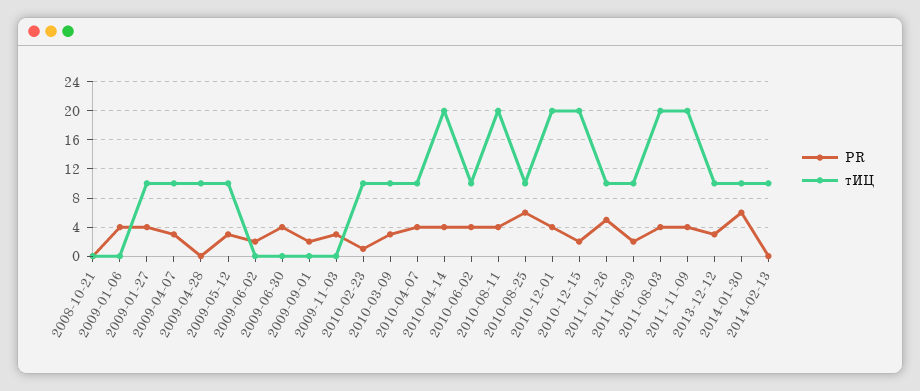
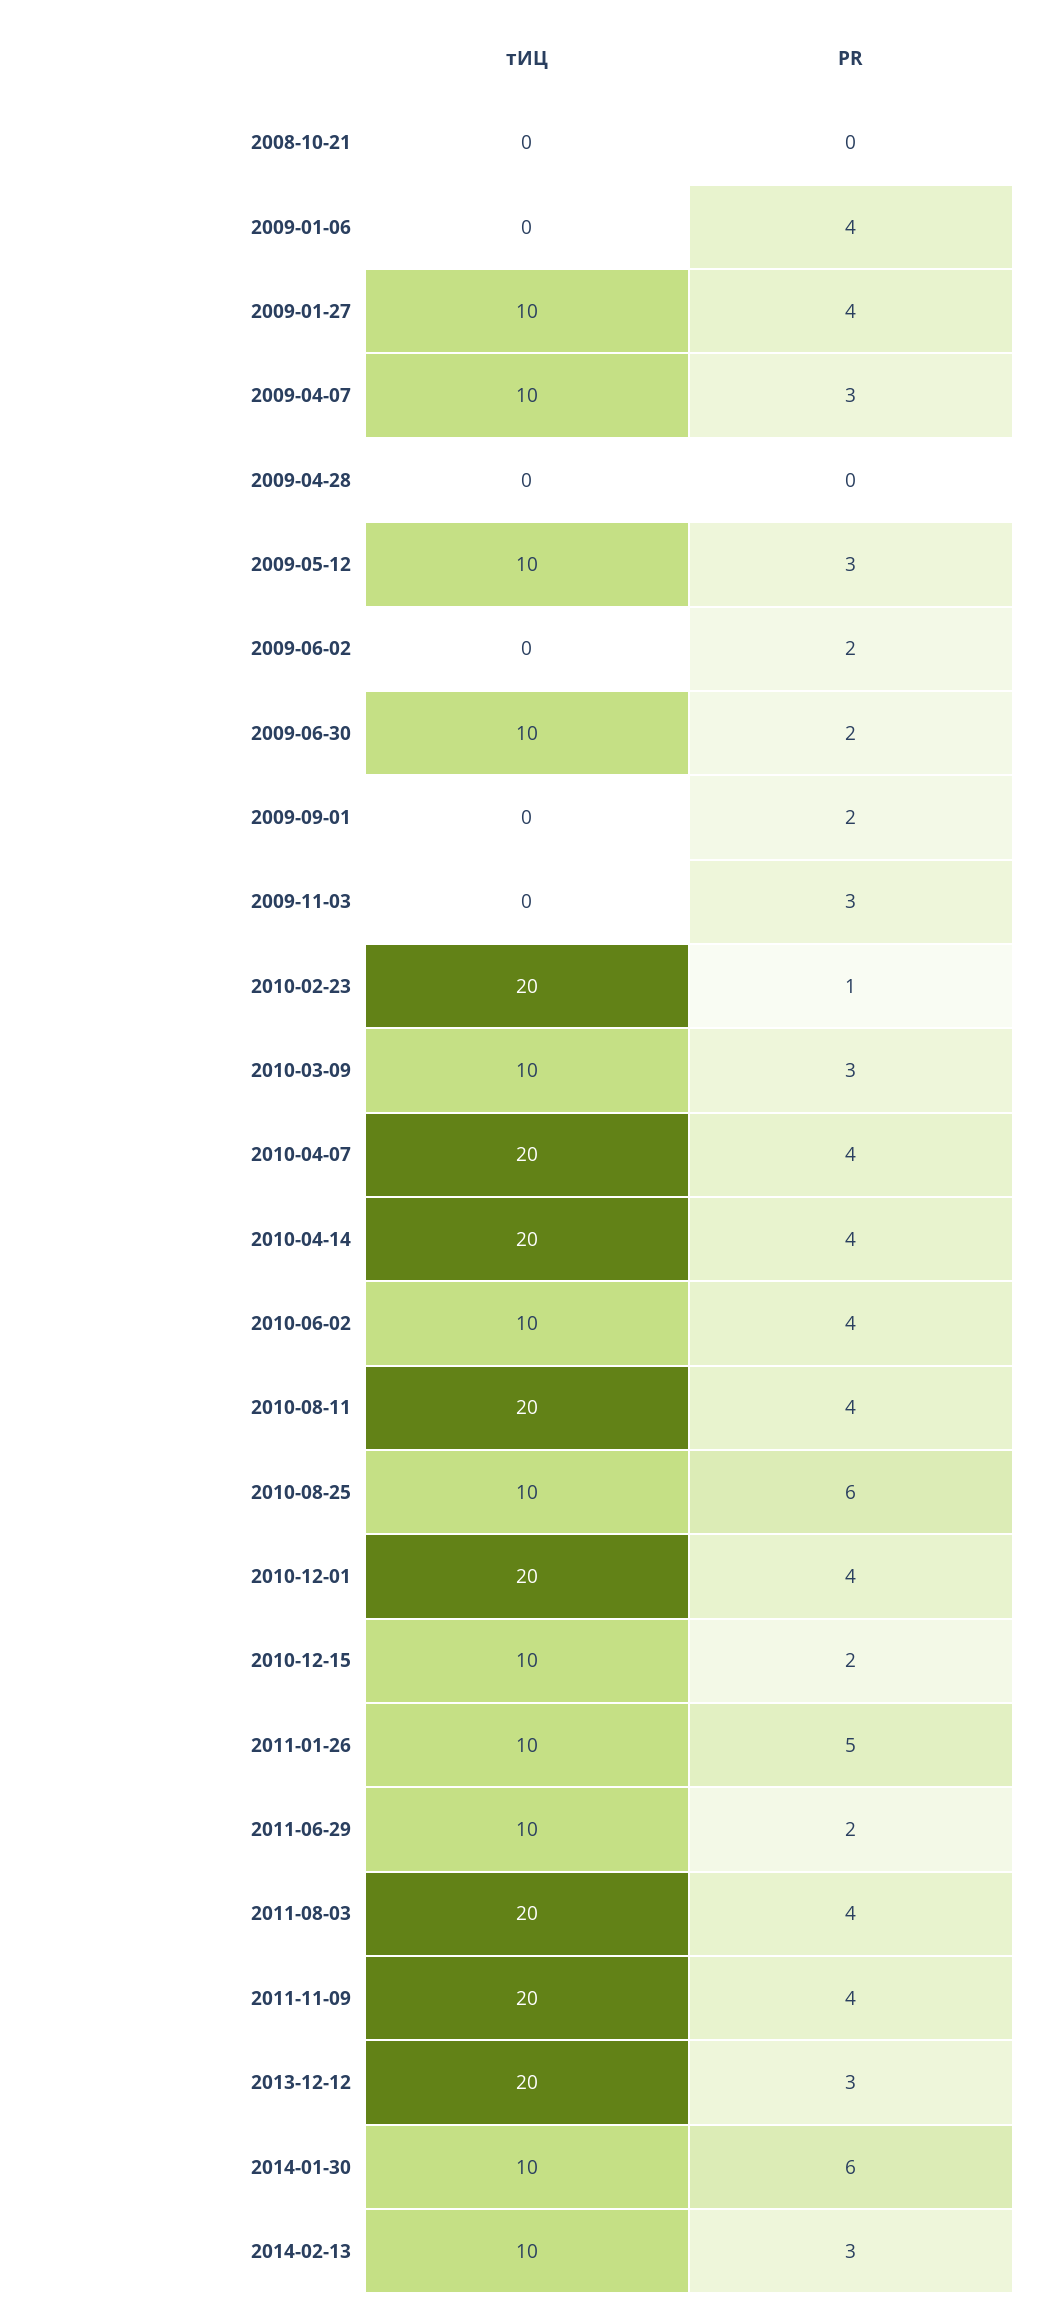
  {
    "PR": {
      "2008-10-21": 0,
      "2009-01-06": 4,
      "2009-01-27": 4,
      "2009-04-07": 3,
      "2009-04-28": 0,
      "2009-05-12": 3,
      "2009-06-02": 2,
-     "2009-06-30": 4,
+     "2009-06-30": 2,
      "2009-09-01": 2,
      "2009-11-03": 3,
      "2010-02-23": 1,
      "2010-03-09": 3,
      "2010-04-07": 4,
      "2010-04-14": 4,
      "2010-06-02": 4,
      "2010-08-11": 4,
      "2010-08-25": 6,
      "2010-12-01": 4,
      "2010-12-15": 2,
      "2011-01-26": 5,
      "2011-06-29": 2,
      "2011-08-03": 4,
      "2011-11-09": 4,
      "2013-12-12": 3,
      "2014-01-30": 6,
-     "2014-02-13": 0
+     "2014-02-13": 3
    },
    "тИЦ": {
      "2008-10-21": 0,
      "2009-01-06": 0,
      "2009-01-27": 10,
      "2009-04-07": 10,
-     "2009-04-28": 10,
+     "2009-04-28": 0,
      "2009-05-12": 10,
      "2009-06-02": 0,
-     "2009-06-30": 0,
+     "2009-06-30": 10,
      "2009-09-01": 0,
      "2009-11-03": 0,
-     "2010-02-23": 10,
+     "2010-02-23": 20,
      "2010-03-09": 10,
-     "2010-04-07": 10,
+     "2010-04-07": 20,
      "2010-04-14": 20,
      "2010-06-02": 10,
      "2010-08-11": 20,
      "2010-08-25": 10,
      "2010-12-01": 20,
-     "2010-12-15": 20,
+     "2010-12-15": 10,
      "2011-01-26": 10,
      "2011-06-29": 10,
      "2011-08-03": 20,
      "2011-11-09": 20,
-     "2013-12-12": 10,
+     "2013-12-12": 20,
      "2014-01-30": 10,
      "2014-02-13": 10
    }
  }

